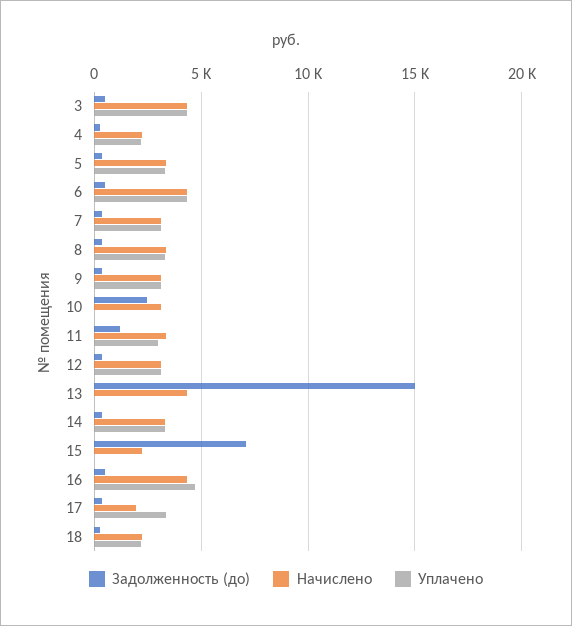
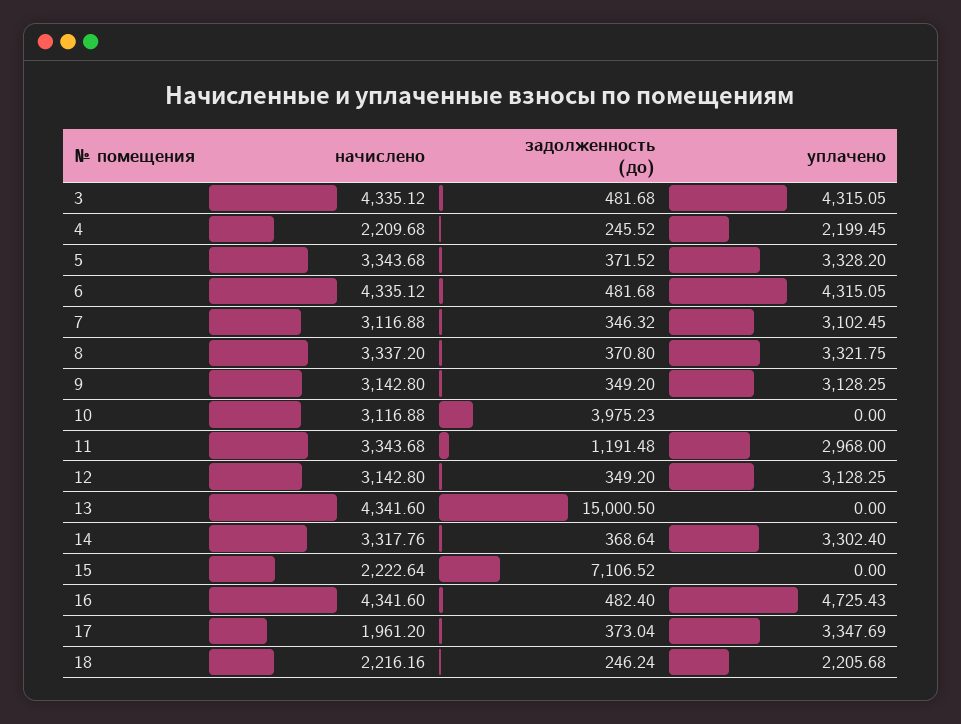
  {
    "Задолженность (до)": {
      "3": 481.68,
      "4": 245.52,
      "5": 371.52,
      "6": 481.68,
      "7": 346.32,
      "8": 370.8,
      "9": 349.2,
-     "10": 2500,
+     "10": 3975.23,
      "11": 1191.48,
      "12": 349.2,
      "13": 15000.5,
      "14": 368.64,
      "15": 7106.52,
      "16": 482.4,
      "17": 373.04,
      "18": 246.24
    },
    "Начислено": {
      "3": 4335.12,
      "4": 2209.68,
      "5": 3343.68,
      "6": 4335.12,
      "7": 3116.88,
      "8": 3337.2,
      "9": 3142.8,
      "10": 3116.88,
      "11": 3343.68,
      "12": 3142.8,
      "13": 4341.6,
      "14": 3317.76,
      "15": 2222.64,
      "16": 4341.6,
      "17": 1961.2,
      "18": 2216.16
    },
    "Уплачено": {
      "3": 4315.05,
      "4": 2199.45,
      "5": 3328.2,
      "6": 4315.05,
      "7": 3102.45,
      "8": 3321.75,
      "9": 3128.25,
      "10": 0,
      "11": 2968,
      "12": 3128.25,
      "13": 0,
      "14": 3302.4,
      "15": 0,
      "16": 4725.43,
      "17": 3347.69,
      "18": 2205.68
    }
  }

